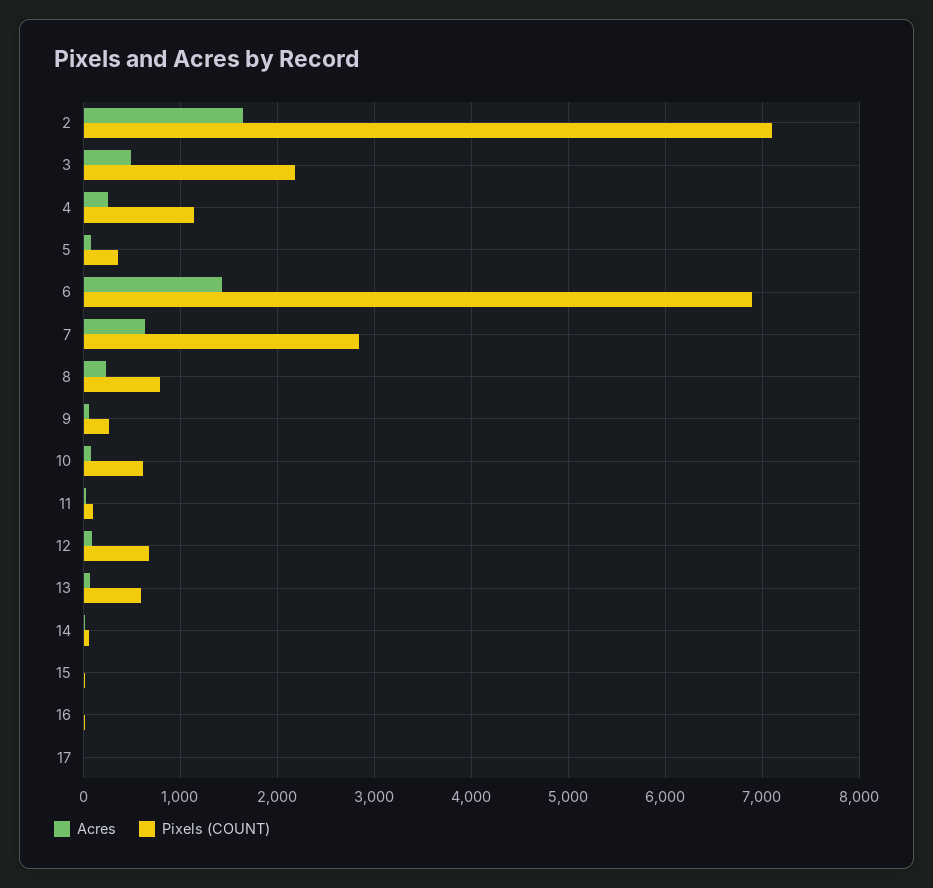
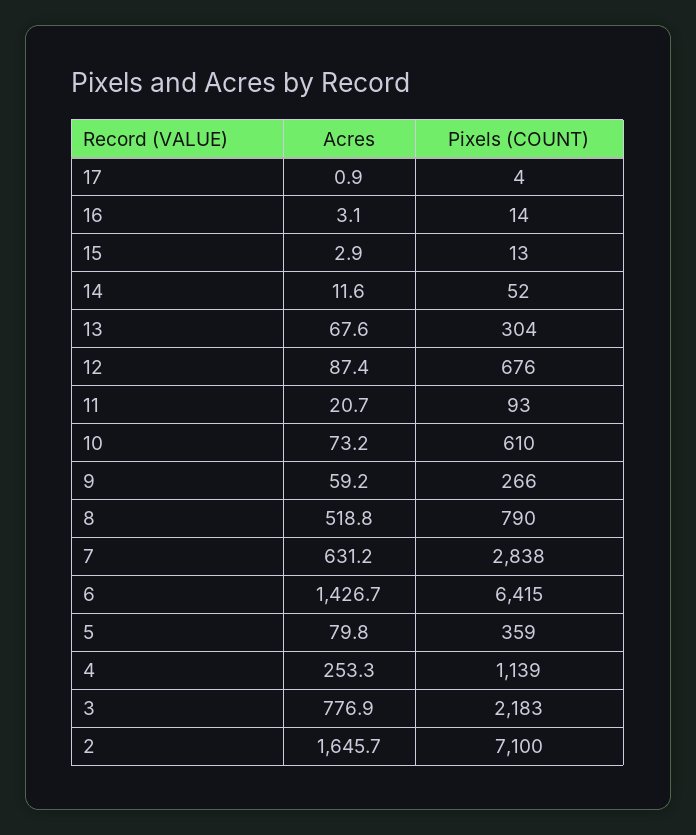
  {
    "Acres": {
      "2": 1645.7,
-     "3": 500,
+     "3": 776.9,
      "4": 253.3,
      "5": 79.8,
      "6": 1426.7,
      "7": 631.2,
-     "8": 200,
+     "8": 518.8,
      "9": 59.2,
      "10": 73.2,
      "11": 20.7,
      "12": 87.4,
      "13": 67.6,
      "14": 11.6,
      "15": 2.9,
      "16": 3.1,
      "17": 0.9
    },
    "Pixels (COUNT)": {
      "2": 7100,
      "3": 2183,
      "4": 1139,
      "5": 359,
-     "6": 6900,
+     "6": 6415,
      "7": 2838,
      "8": 790,
      "9": 266,
      "10": 610,
      "11": 93,
      "12": 676,
-     "13": 600,
+     "13": 304,
      "14": 52,
      "15": 13,
      "16": 14,
      "17": 4
    }
  }

